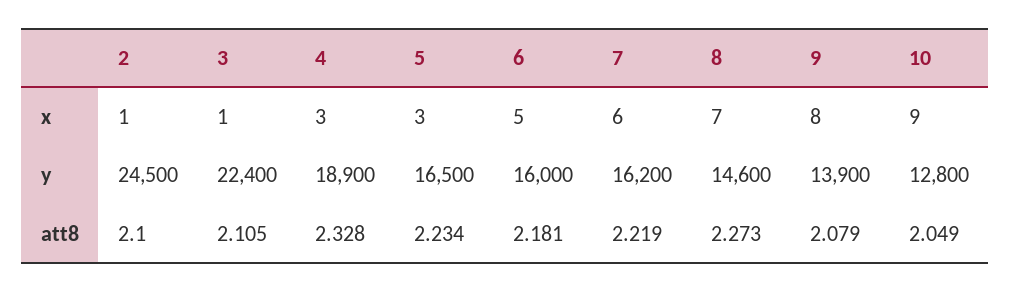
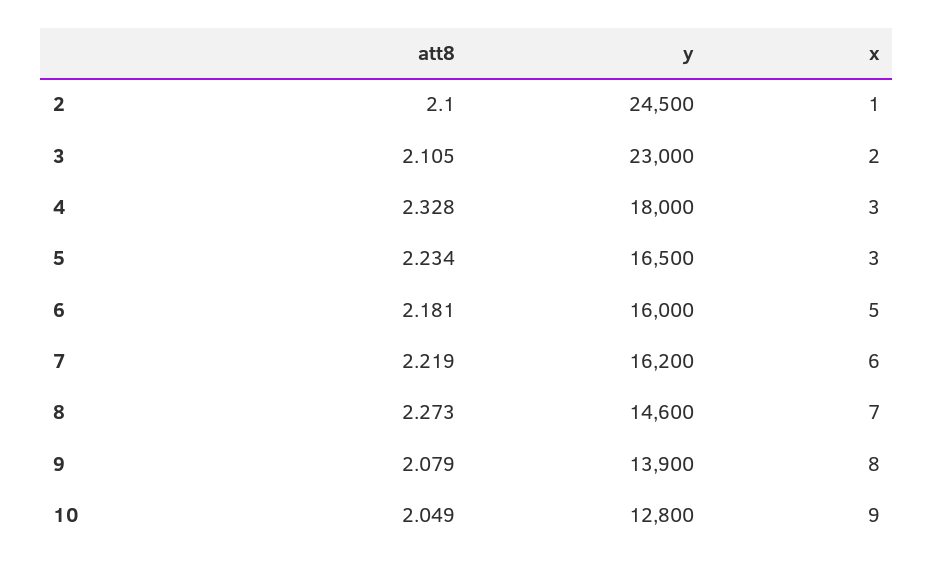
  {
    "2": {
      "x": 1,
      "y": 24500,
      "att8": 2.1
    },
    "3": {
-     "x": 1,
+     "x": 2,
-     "y": 22400,
+     "y": 23000,
      "att8": 2.105
    },
    "4": {
      "x": 3,
-     "y": 18900,
+     "y": 18000,
      "att8": 2.328
    },
    "5": {
      "x": 3,
      "y": 16500,
      "att8": 2.234
    },
    "6": {
      "x": 5,
      "y": 16000,
      "att8": 2.181
    },
    "7": {
      "x": 6,
      "y": 16200,
      "att8": 2.219
    },
    "8": {
      "x": 7,
      "y": 14600,
      "att8": 2.273
    },
    "9": {
      "x": 8,
      "y": 13900,
      "att8": 2.079
    },
    "10": {
      "x": 9,
      "y": 12800,
      "att8": 2.049
    }
  }

